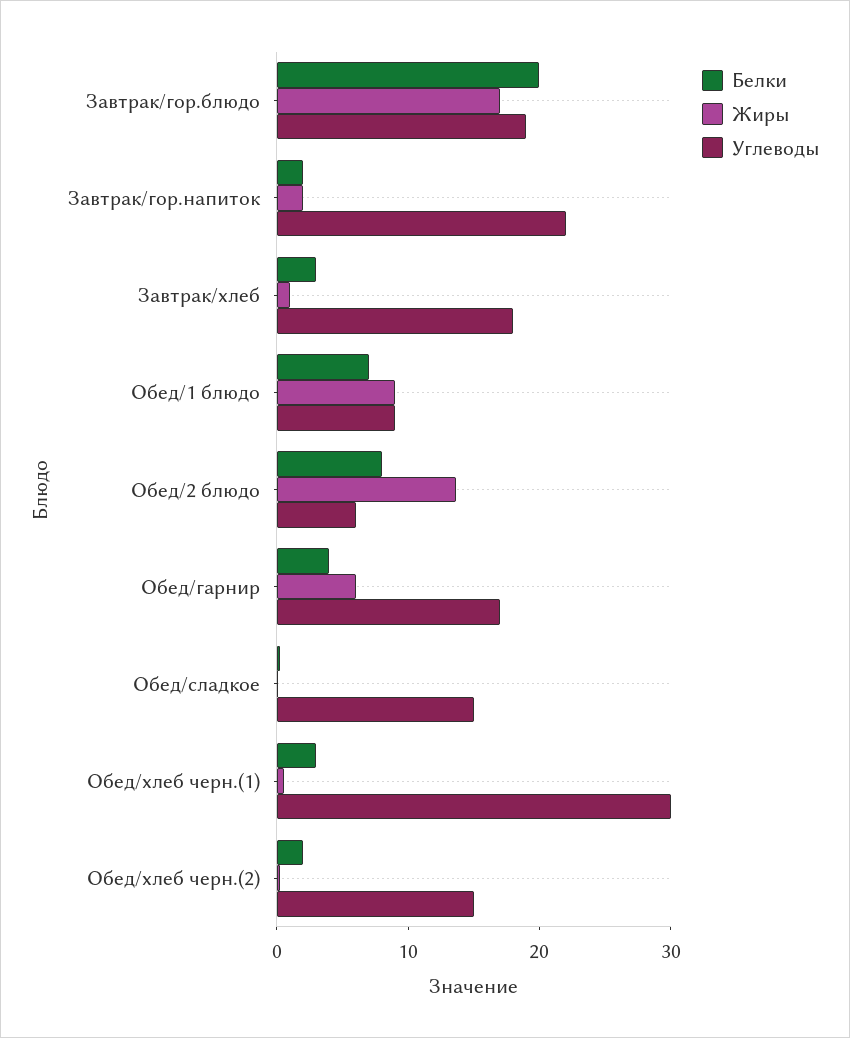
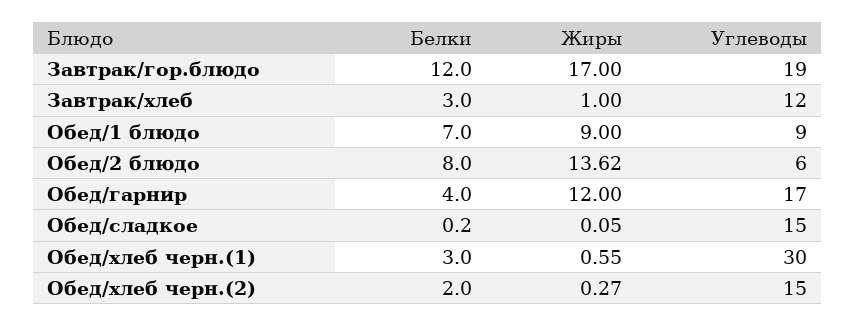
  {
    "Белки": {
-     "Завтрак/гор.блюдо": 20,
+     "Завтрак/гор.блюдо": 12,
-     "Завтрак/гор.напиток": 2,
      "Завтрак/хлеб": 3,
      "Обед/1 блюдо": 7,
      "Обед/2 блюдо": 8,
      "Обед/гарнир": 4,
      "Обед/сладкое": 0.2,
      "Обед/хлеб черн.(1)": 3,
      "Обед/хлеб черн.(2)": 2
    },
    "Жиры": {
      "Завтрак/гор.блюдо": 17,
-     "Завтрак/гор.напиток": 2,
      "Завтрак/хлеб": 1,
      "Обед/1 блюдо": 9,
      "Обед/2 блюдо": 13.62,
-     "Обед/гарнир": 6,
+     "Обед/гарнир": 12,
      "Обед/сладкое": 0.05,
      "Обед/хлеб черн.(1)": 0.55,
      "Обед/хлеб черн.(2)": 0.27
    },
    "Углеводы": {
      "Завтрак/гор.блюдо": 19,
-     "Завтрак/гор.напиток": 22,
-     "Завтрак/хлеб": 18,
+     "Завтрак/хлеб": 12,
      "Обед/1 блюдо": 9,
      "Обед/2 блюдо": 6,
      "Обед/гарнир": 17,
      "Обед/сладкое": 15,
      "Обед/хлеб черн.(1)": 30,
      "Обед/хлеб черн.(2)": 15
    }
  }

